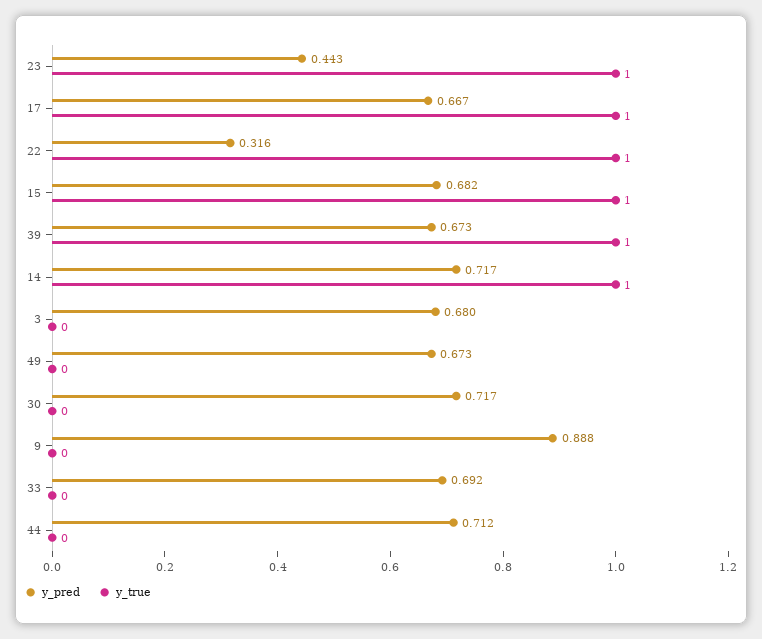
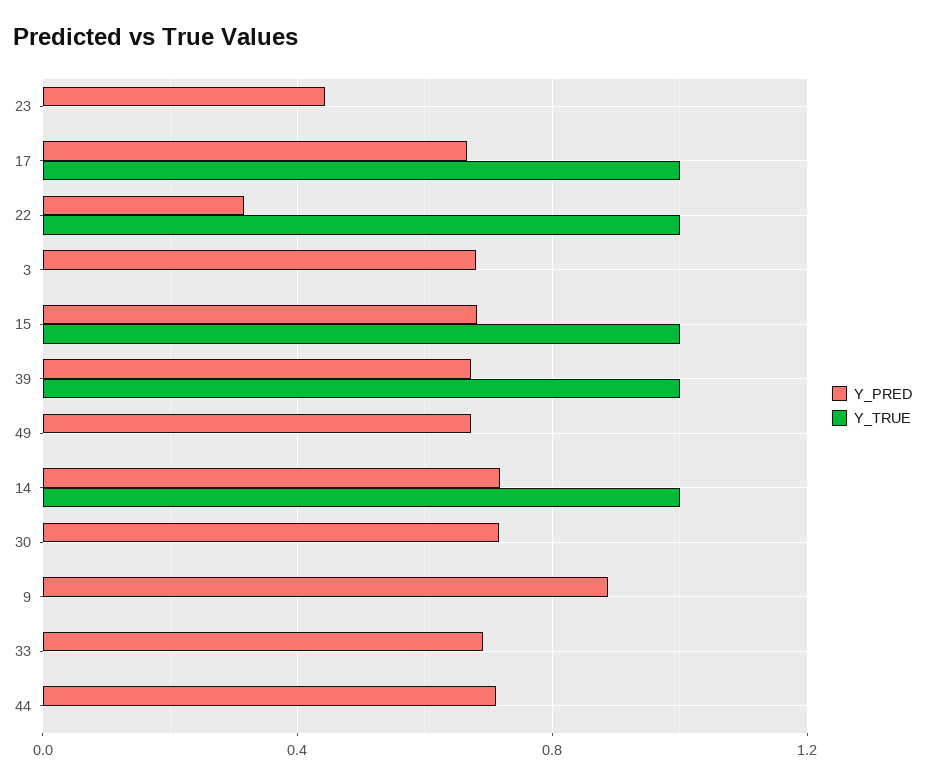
  {
    "y_pred": {
      "23": 0.443,
      "17": 0.667,
      "22": 0.316,
      "15": 0.682,
      "39": 0.673,
      "14": 0.717,
      "3": 0.68,
      "49": 0.673,
      "30": 0.717,
      "9": 0.888,
      "33": 0.692,
      "44": 0.712
    },
    "y_true": {
-     "23": 1,
+     "23": 0,
      "17": 1,
      "22": 1,
      "15": 1,
      "39": 1,
      "14": 1,
      "3": 0,
      "49": 0,
      "30": 0,
      "9": 0,
      "33": 0,
      "44": 0
    }
  }

